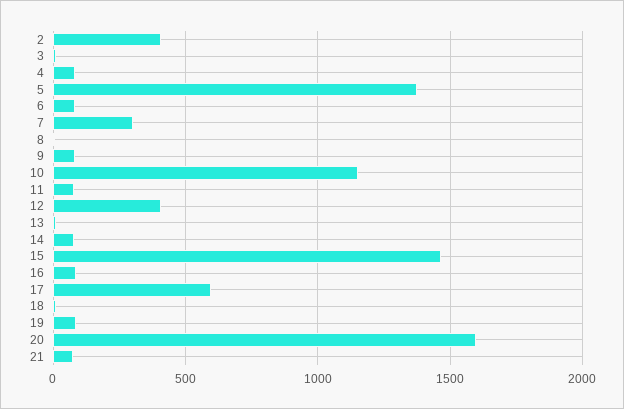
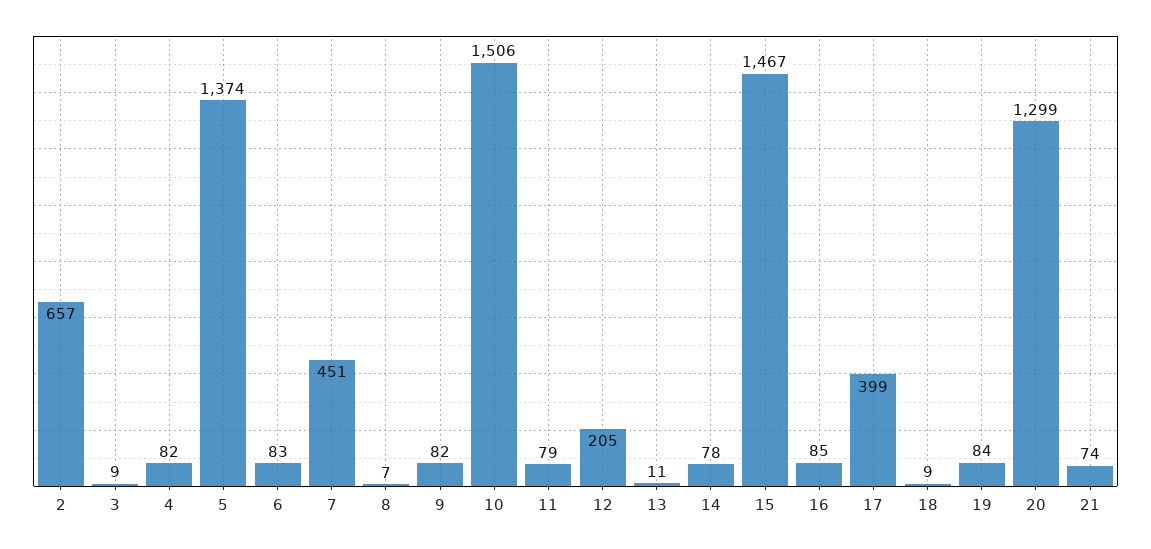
  {
-   "2": 400,
+   "2": 657,
    "3": 9,
    "4": 82,
    "5": 1374,
    "6": 83,
-   "7": 300,
+   "7": 451,
    "8": 7,
    "9": 82,
-   "10": 1150,
+   "10": 1506,
    "11": 79,
-   "12": 400,
+   "12": 205,
    "13": 11,
    "14": 78,
    "15": 1467,
    "16": 85,
-   "17": 600,
+   "17": 399,
    "18": 9,
    "19": 84,
-   "20": 1600,
+   "20": 1299,
    "21": 74
  }

